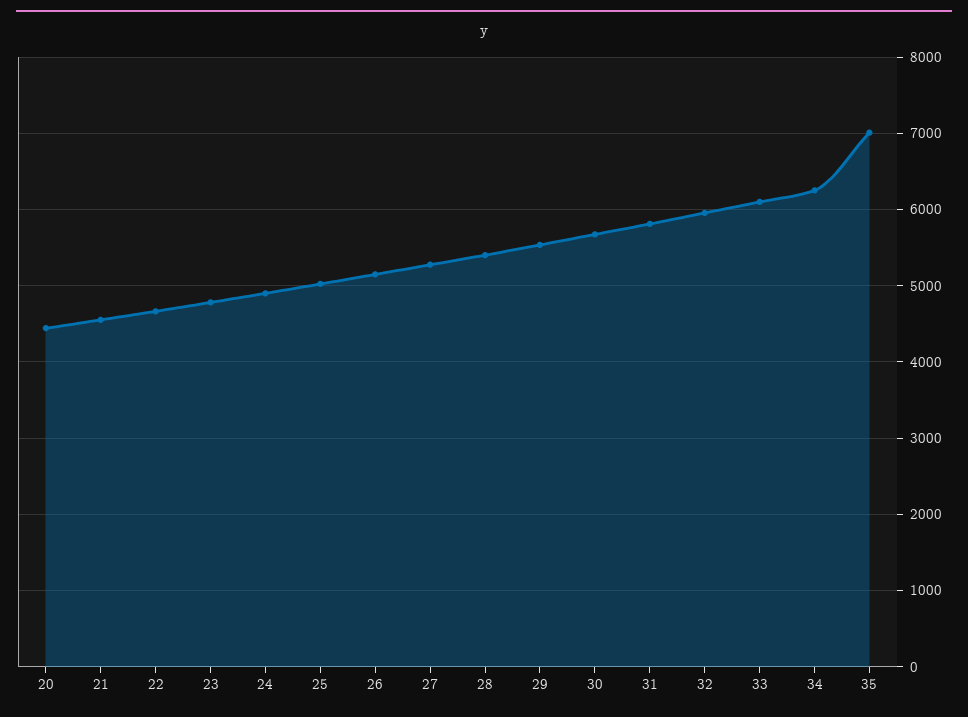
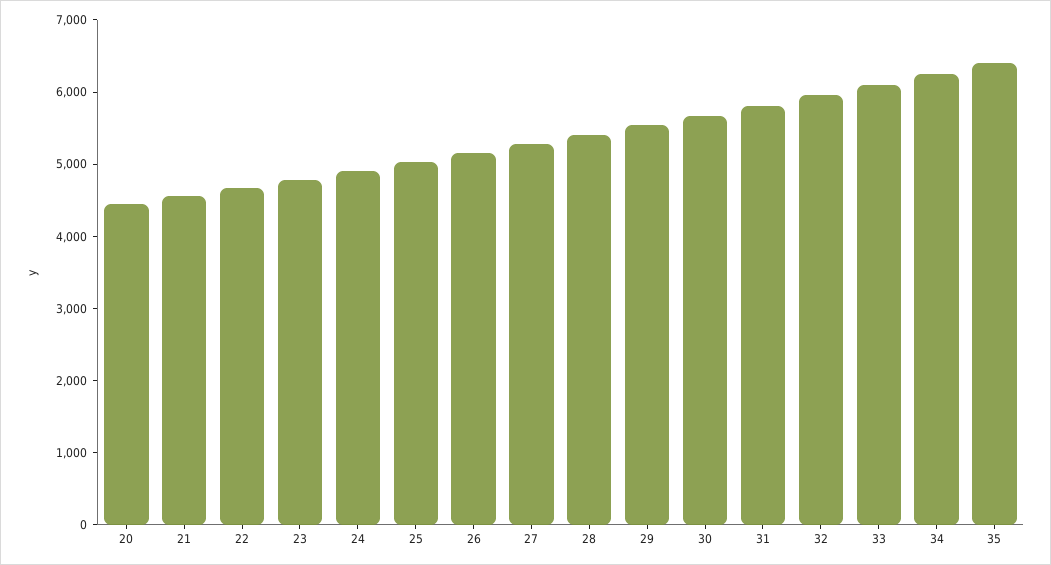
  {
    "20": 4400,
    "21": 4600,
    "22": 4700,
    "23": 4800,
    "24": 4900,
    "25": 5000,
    "26": 5200,
    "27": 5300,
    "28": 5400,
    "29": 5500,
    "30": 5700,
    "31": 5800,
    "32": 6000,
    "33": 6100,
    "34": 6300,
-   "35": 7000
+   "35": 6400
  }

